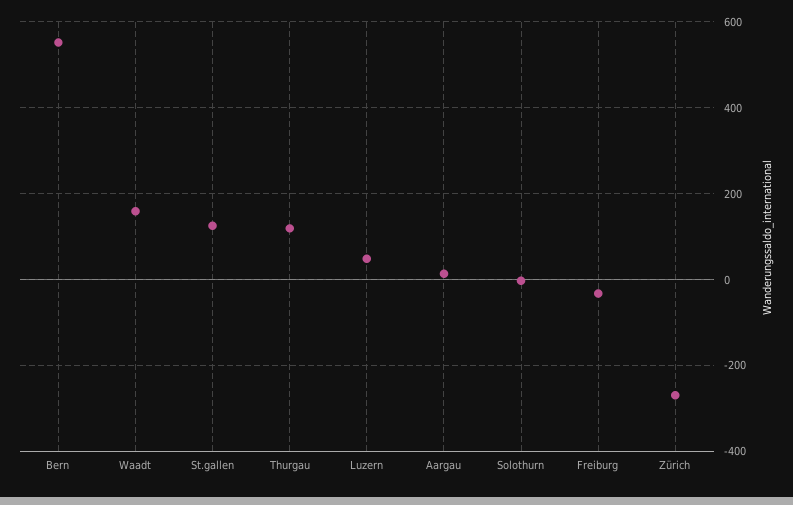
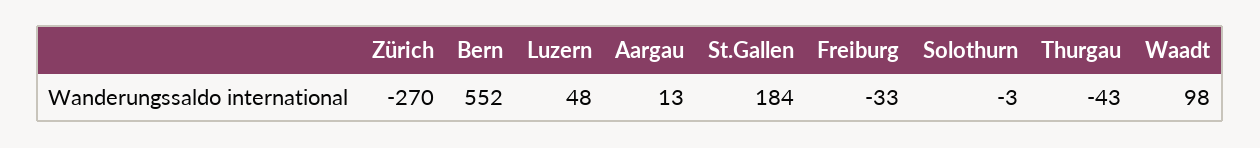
  {
    "Bern": 552,
-   "Waadt": 160,
+   "Waadt": 98,
-   "St.gallen": 120,
+   "St.gallen": 184,
-   "Thurgau": 120,
+   "Thurgau": -43,
    "Luzern": 48,
    "Aargau": 13,
    "Solothurn": -3,
    "Freiburg": -33,
    "Zürich": -270
  }

